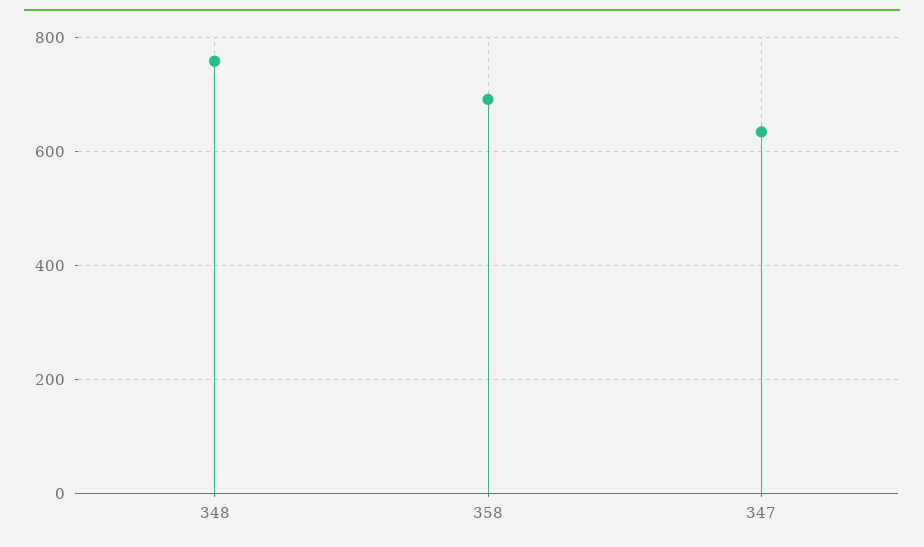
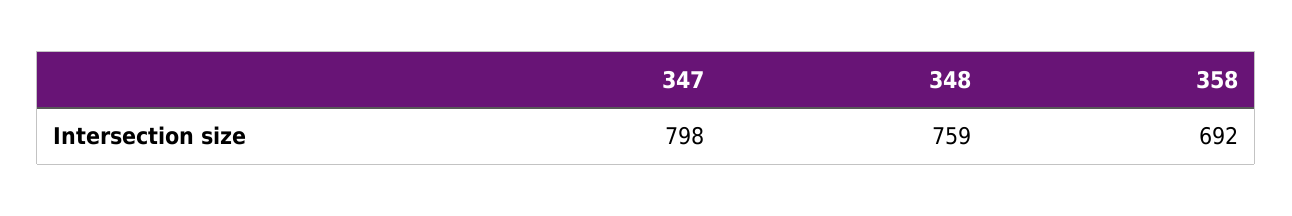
  {
    "348": 759,
    "358": 692,
-   "347": 640
+   "347": 798
  }

